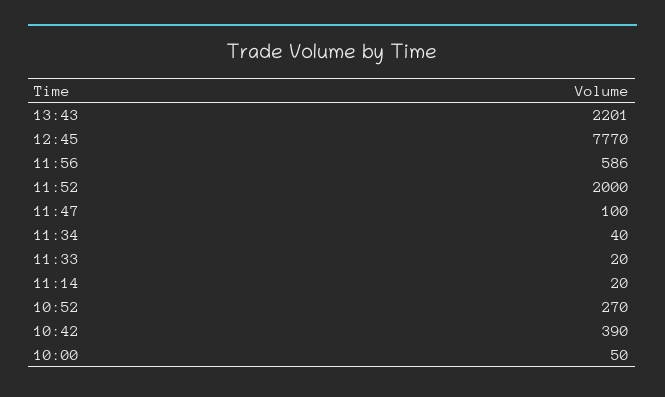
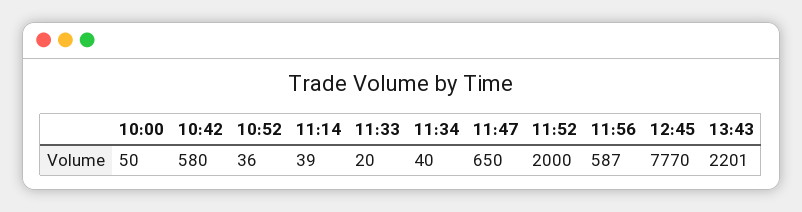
  {
    "13:43": 2201,
    "12:45": 7770,
-   "11:56": 586,
+   "11:56": 587,
    "11:52": 2000,
-   "11:47": 100,
+   "11:47": 650,
    "11:34": 40,
    "11:33": 20,
-   "11:14": 20,
+   "11:14": 39,
-   "10:52": 270,
+   "10:52": 36,
-   "10:42": 390,
+   "10:42": 580,
    "10:00": 50
  }

